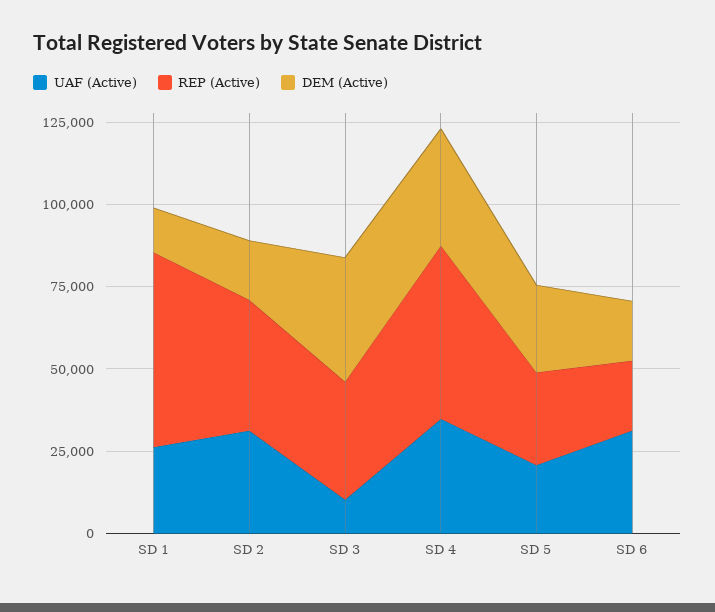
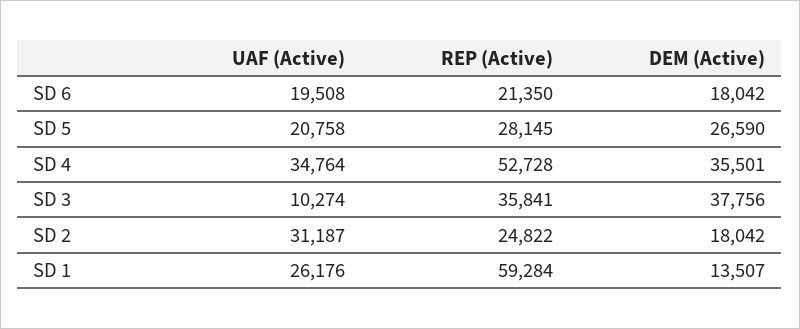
  {
    "UAF (Active)": {
      "SD 1": 26176,
      "SD 2": 31187,
      "SD 3": 10274,
      "SD 4": 34764,
      "SD 5": 20758,
-     "SD 6": 30000
+     "SD 6": 19508
    },
    "REP (Active)": {
      "SD 1": 59284,
-     "SD 2": 40000,
+     "SD 2": 24822,
      "SD 3": 35841,
      "SD 4": 52728,
      "SD 5": 28145,
      "SD 6": 21350
    },
    "DEM (Active)": {
      "SD 1": 13507,
      "SD 2": 18042,
      "SD 3": 37756,
      "SD 4": 35501,
      "SD 5": 26590,
      "SD 6": 18042
    }
  }

